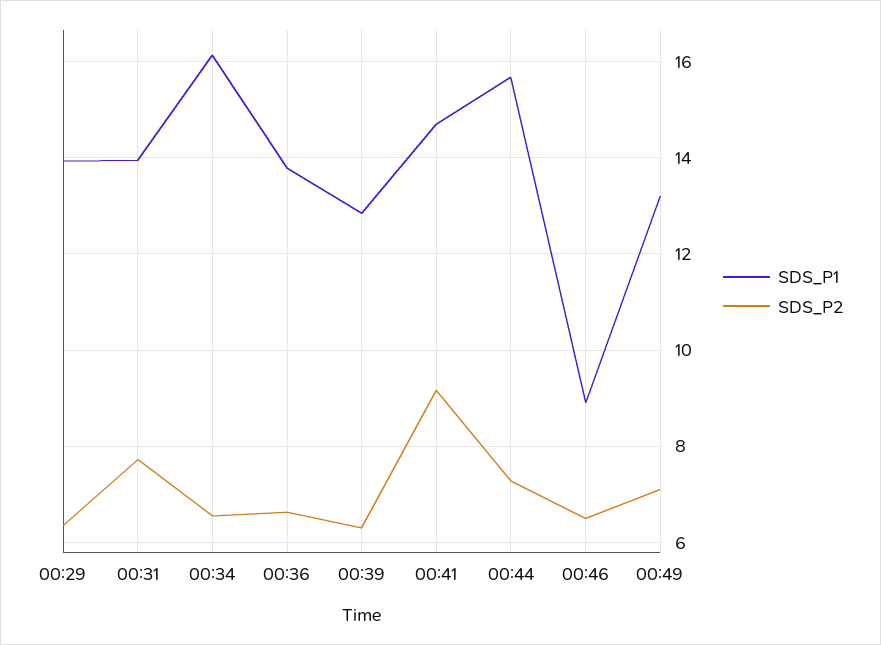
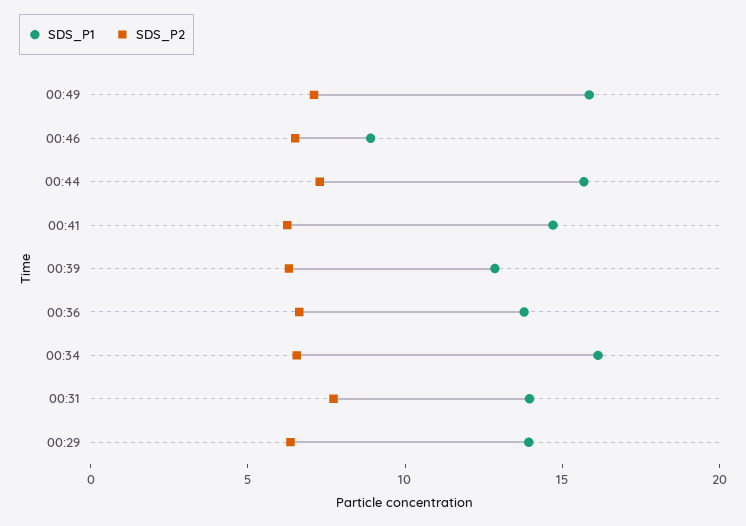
  {
    "SDS_P1": {
      "00:29": 14,
      "00:31": 14,
      "00:34": 16.2,
      "00:36": 13.8,
      "00:39": 12.8,
      "00:41": 14.8,
      "00:44": 15.6,
      "00:46": 9,
-     "00:49": 13.2
+     "00:49": 16
    },
    "SDS_P2": {
      "00:29": 6.4,
      "00:31": 7.8,
      "00:34": 6.6,
      "00:36": 6.6,
      "00:39": 6.4,
-     "00:41": 9.2,
+     "00:41": 6,
      "00:44": 7.2,
      "00:46": 6.6,
      "00:49": 7.2
    }
  }

